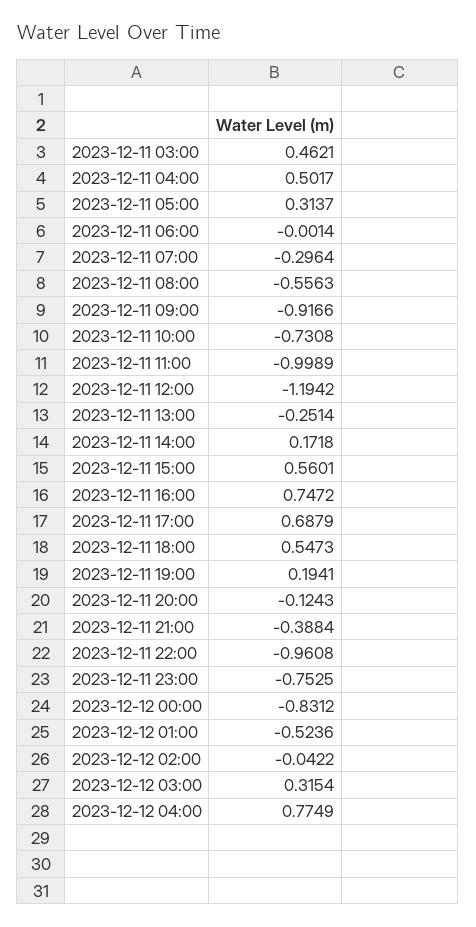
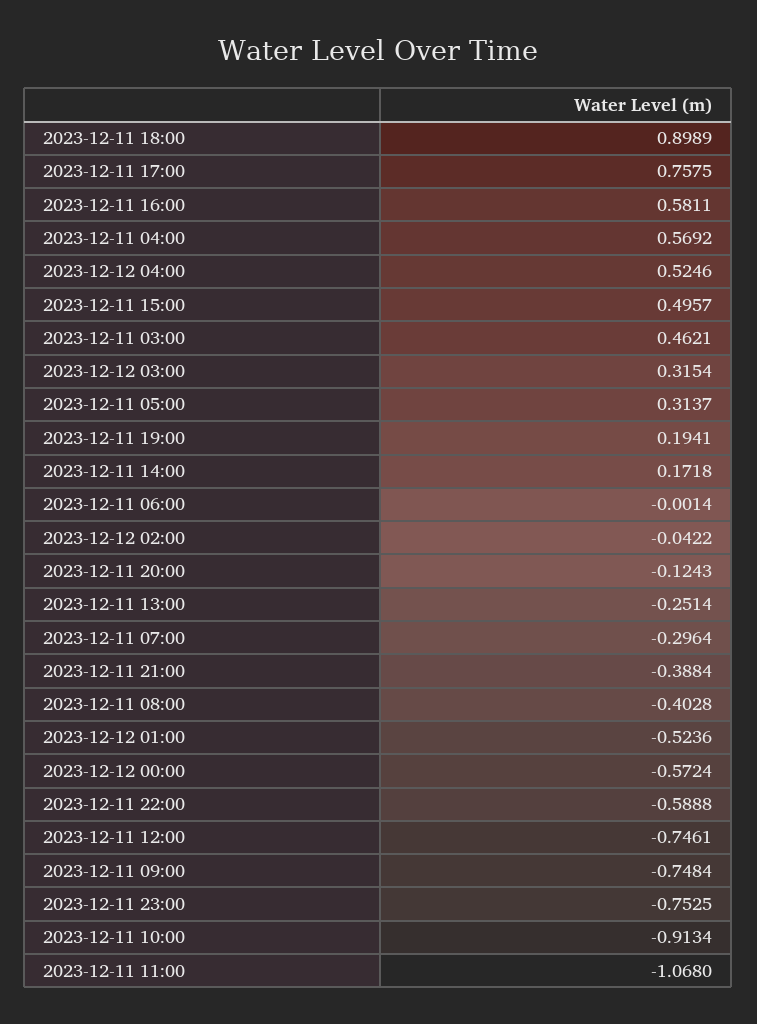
  {
    "2023-12-11 03:00": 0.4621,
-   "2023-12-11 04:00": 0.5017,
+   "2023-12-11 04:00": 0.5692,
    "2023-12-11 05:00": 0.3137,
    "2023-12-11 06:00": -0.0014,
    "2023-12-11 07:00": -0.2964,
-   "2023-12-11 08:00": -0.5563,
+   "2023-12-11 08:00": -0.4028,
-   "2023-12-11 09:00": -0.9166,
+   "2023-12-11 09:00": -0.7484,
-   "2023-12-11 10:00": -0.7308,
+   "2023-12-11 10:00": -0.9134,
-   "2023-12-11 11:00": -0.9989,
+   "2023-12-11 11:00": -1.068,
-   "2023-12-11 12:00": -1.1942,
+   "2023-12-11 12:00": -0.7461,
    "2023-12-11 13:00": -0.2514,
    "2023-12-11 14:00": 0.1718,
-   "2023-12-11 15:00": 0.5601,
+   "2023-12-11 15:00": 0.4957,
-   "2023-12-11 16:00": 0.7472,
+   "2023-12-11 16:00": 0.5811,
-   "2023-12-11 17:00": 0.6879,
+   "2023-12-11 17:00": 0.7575,
-   "2023-12-11 18:00": 0.5473,
+   "2023-12-11 18:00": 0.8989,
    "2023-12-11 19:00": 0.1941,
    "2023-12-11 20:00": -0.1243,
    "2023-12-11 21:00": -0.3884,
-   "2023-12-11 22:00": -0.9608,
+   "2023-12-11 22:00": -0.5888,
    "2023-12-11 23:00": -0.7525,
-   "2023-12-12 00:00": -0.8312,
+   "2023-12-12 00:00": -0.5724,
    "2023-12-12 01:00": -0.5236,
    "2023-12-12 02:00": -0.0422,
    "2023-12-12 03:00": 0.3154,
-   "2023-12-12 04:00": 0.7749
+   "2023-12-12 04:00": 0.5246
  }

